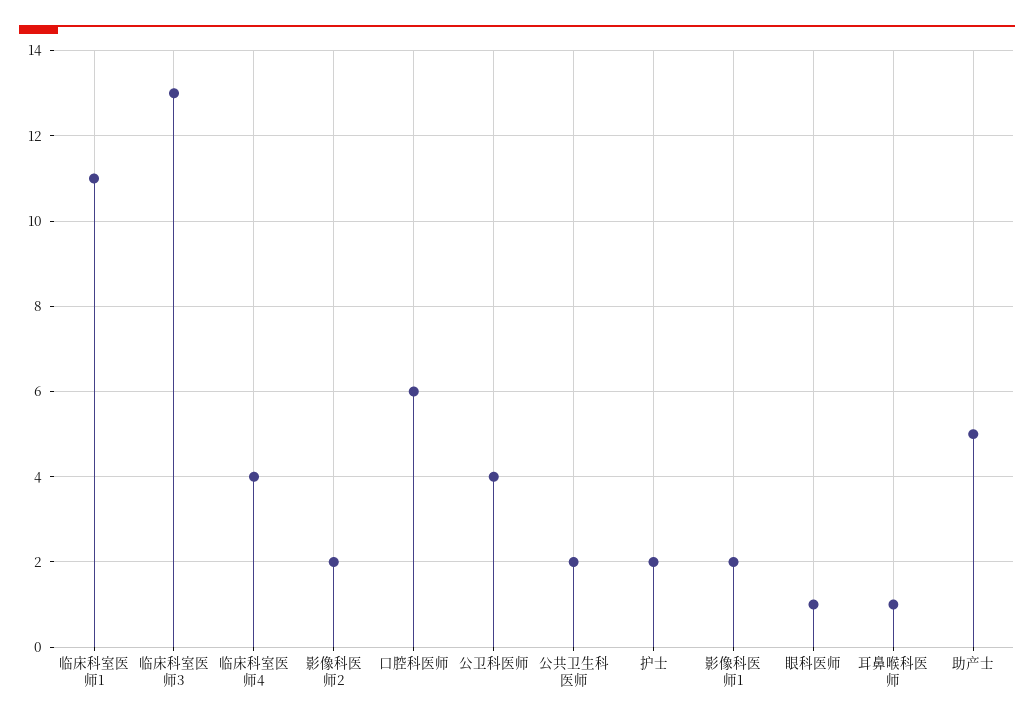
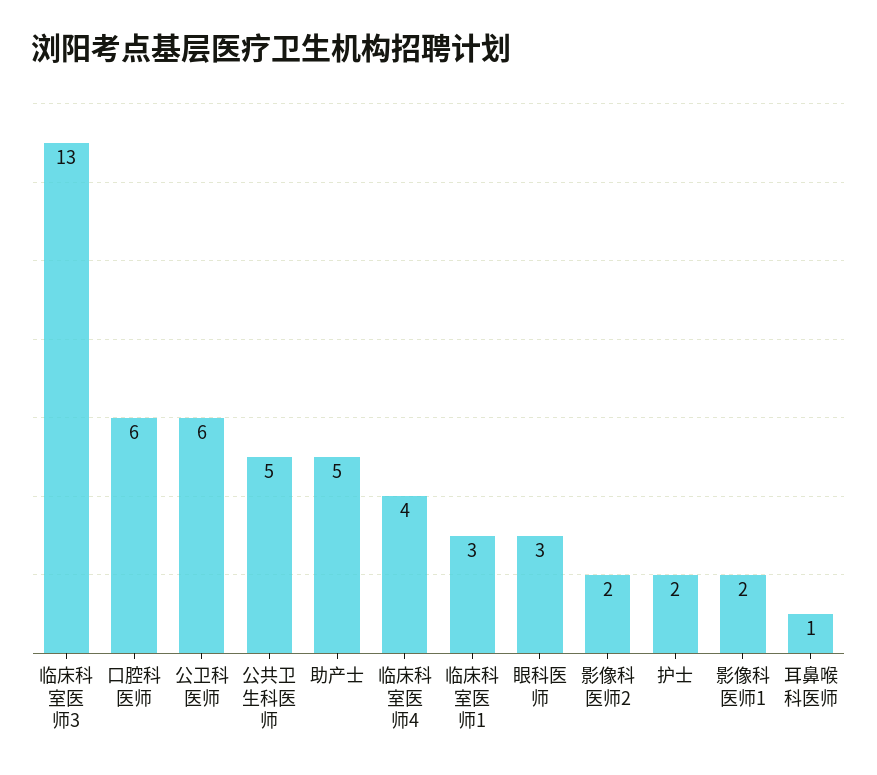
  {
-   "临床科室医师1": 11,
+   "临床科室医师1": 3,
    "临床科室医师3": 13,
    "临床科室医师4": 4,
    "影像科医师2": 2,
    "口腔科医师": 6,
-   "公卫科医师": 4,
+   "公卫科医师": 6,
-   "公共卫生科医师": 2,
+   "公共卫生科医师": 5,
    "护士": 2,
    "影像科医师1": 2,
-   "眼科医师": 1,
+   "眼科医师": 3,
    "耳鼻喉科医师": 1,
    "助产士": 5
  }

